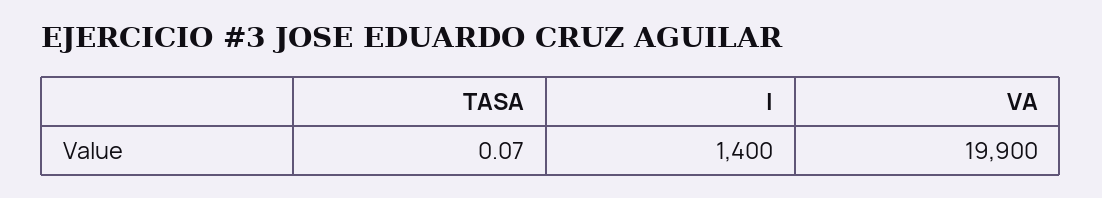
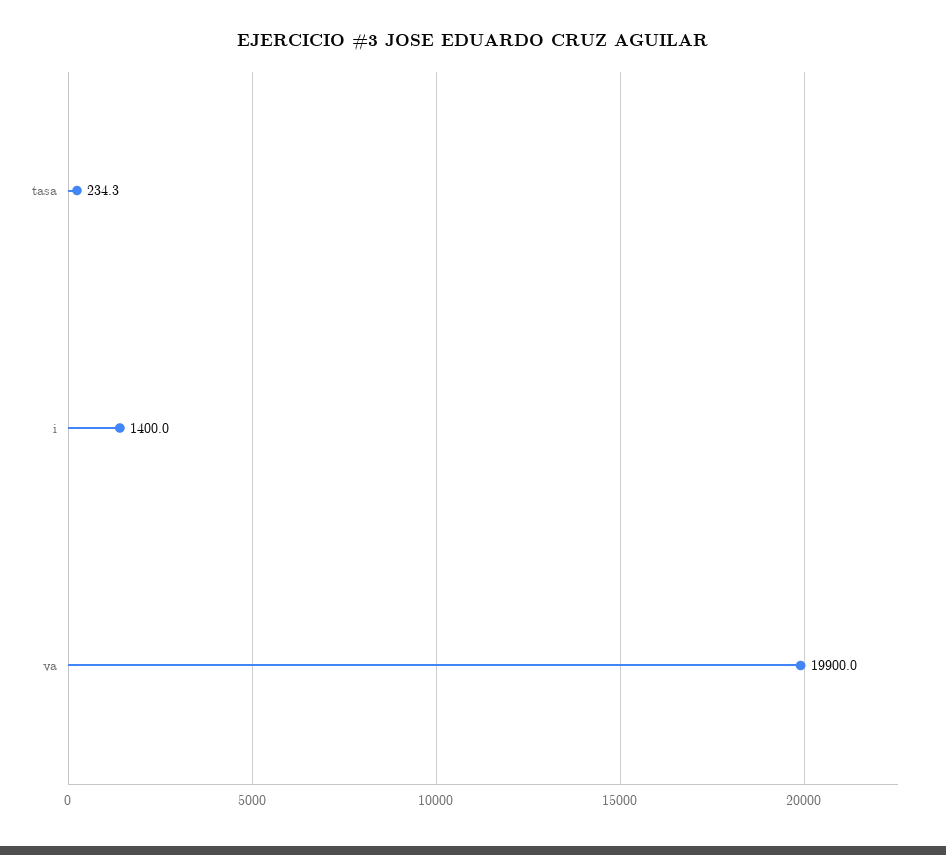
  {
-   "TASA": 0.07,
+   "TASA": 234.3,
    "I": 1400,
    "VA": 19900
  }

